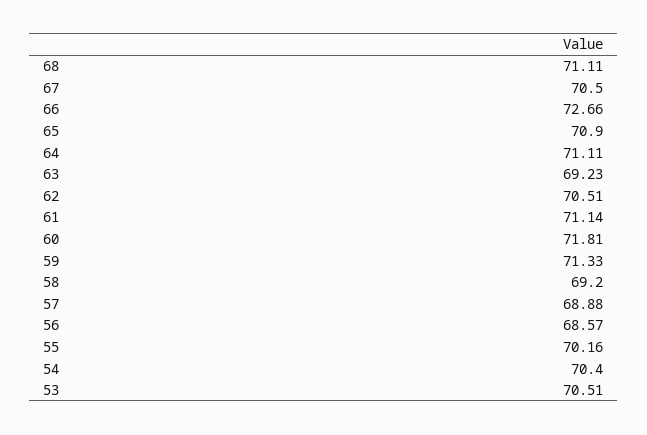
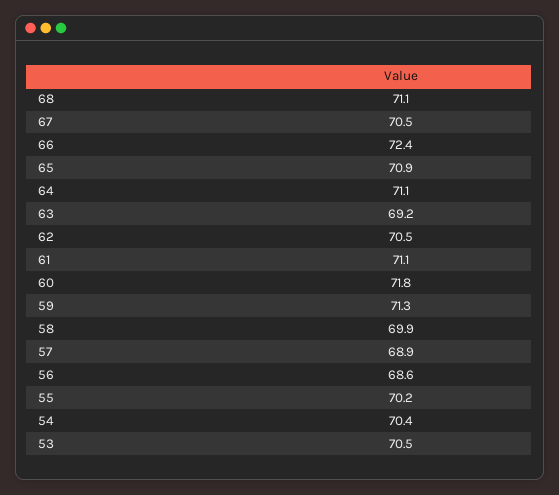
  {
    "68": 71.11,
    "67": 70.5,
-   "66": 72.66,
+   "66": 72.4,
    "65": 70.9,
    "64": 71.11,
    "63": 69.23,
    "62": 70.51,
    "61": 71.14,
    "60": 71.81,
    "59": 71.33,
-   "58": 69.2,
+   "58": 69.9,
    "57": 68.88,
    "56": 68.57,
    "55": 70.16,
    "54": 70.4,
    "53": 70.51
  }

